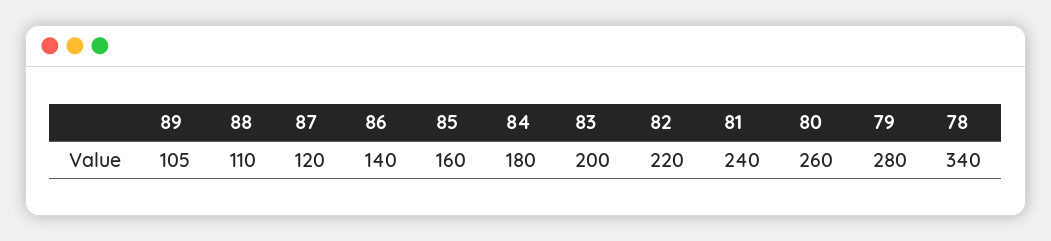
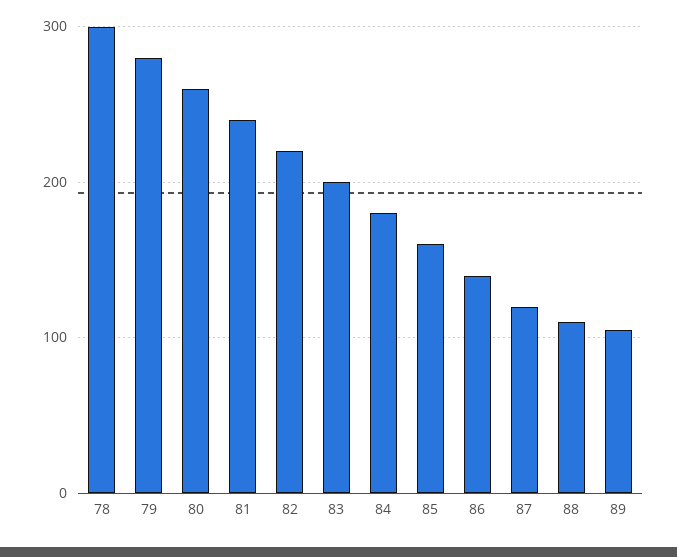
  {
    "89": 105,
    "88": 110,
    "87": 120,
    "86": 140,
    "85": 160,
    "84": 180,
    "83": 200,
    "82": 220,
    "81": 240,
    "80": 260,
    "79": 280,
-   "78": 340
+   "78": 300
  }

